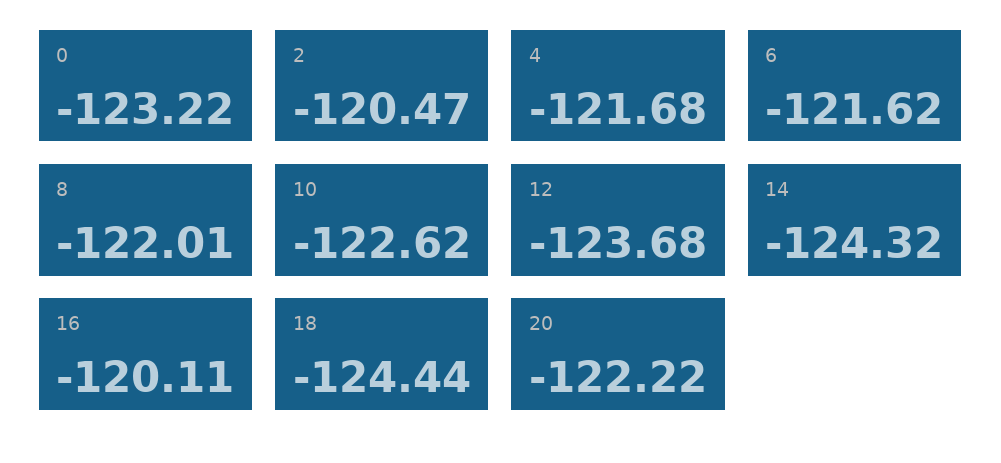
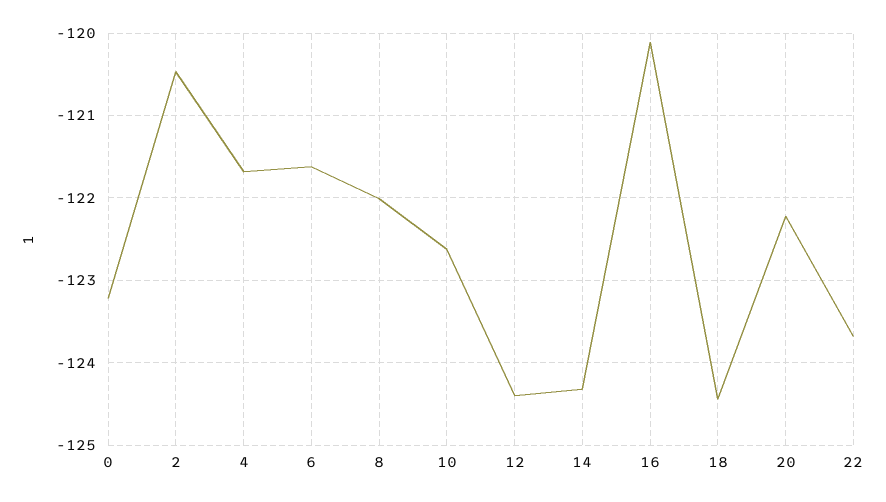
  {
    "0": -123.22,
    "2": -120.47,
    "4": -121.68,
    "6": -121.62,
    "8": -122.01,
    "10": -122.62,
-   "12": -123.68,
+   "12": -124.4,
    "14": -124.32,
    "16": -120.11,
    "18": -124.44,
-   "20": -122.22
+   "20": -122.22,
+   "22": -123.7
  }

